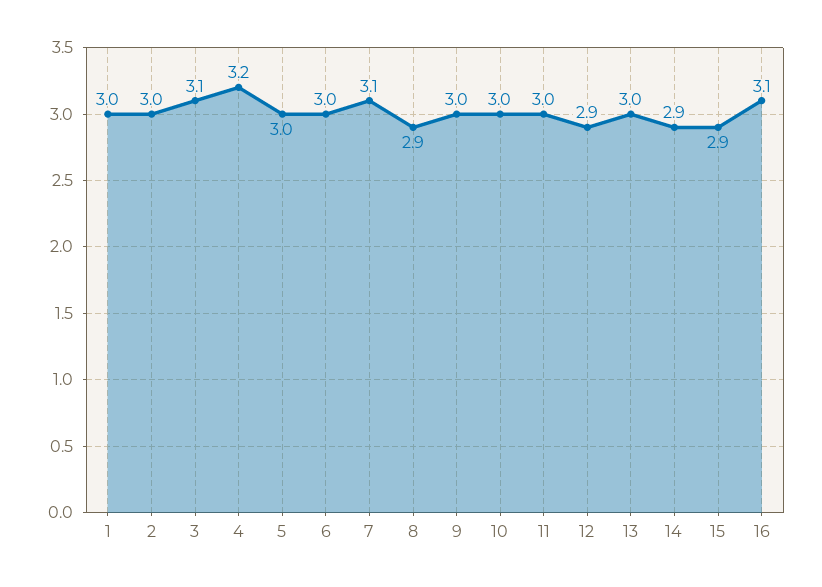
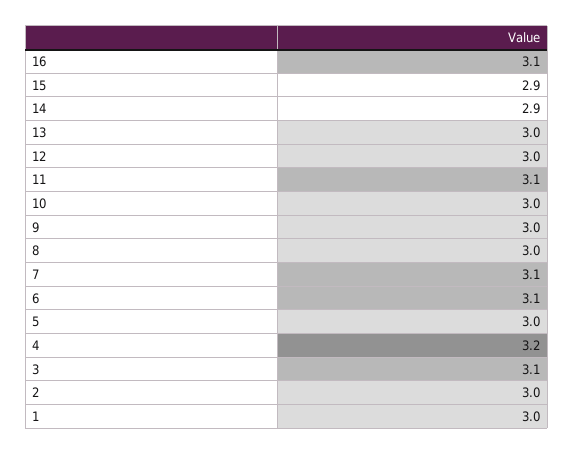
  {
    "1": 3,
    "2": 3,
    "3": 3.1,
    "4": 3.2,
    "5": 3,
-   "6": 3,
+   "6": 3.1,
    "7": 3.1,
-   "8": 2.9,
+   "8": 3,
    "9": 3,
    "10": 3,
-   "11": 3,
+   "11": 3.1,
-   "12": 2.9,
+   "12": 3,
    "13": 3,
    "14": 2.9,
    "15": 2.9,
    "16": 3.1
  }

